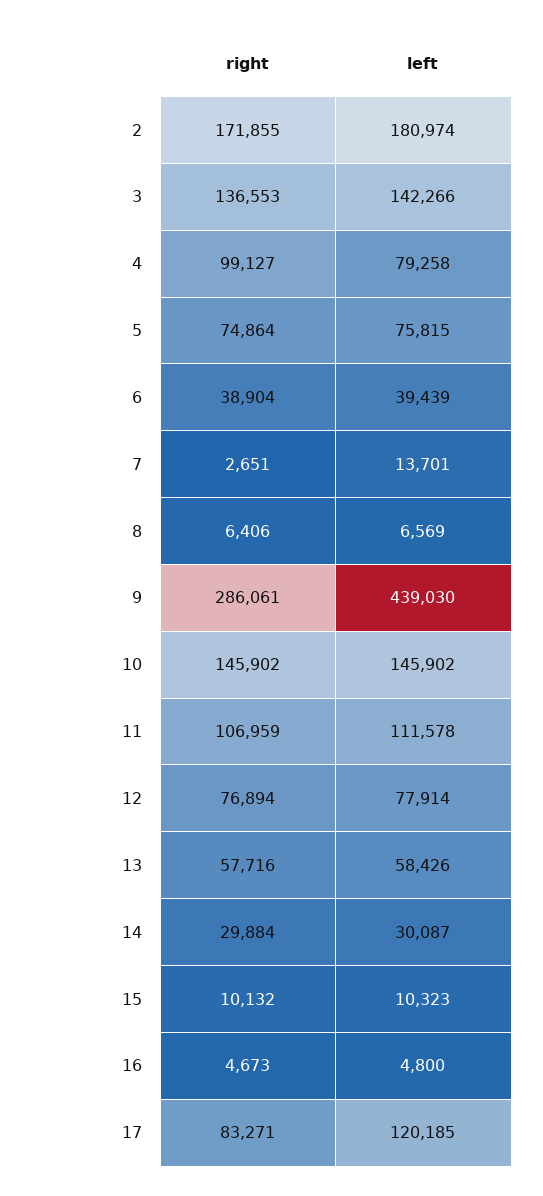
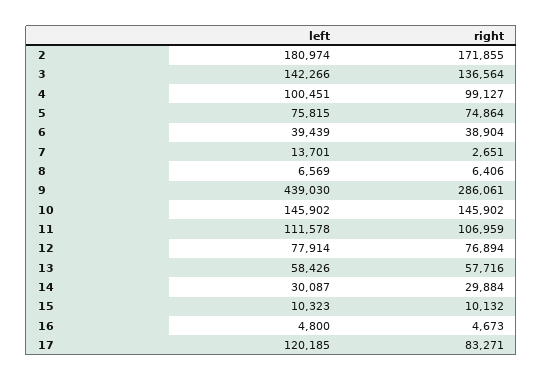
  {
    "right": {
      "2": 171855,
-     "3": 136553,
+     "3": 136564,
      "4": 99127,
      "5": 74864,
      "6": 38904,
      "7": 2651,
      "8": 6406,
      "9": 286061,
      "10": 145902,
      "11": 106959,
      "12": 76894,
      "13": 57716,
      "14": 29884,
      "15": 10132,
      "16": 4673,
      "17": 83271
    },
    "left": {
      "2": 180974,
      "3": 142266,
-     "4": 79258,
+     "4": 100451,
      "5": 75815,
      "6": 39439,
      "7": 13701,
      "8": 6569,
      "9": 439030,
      "10": 145902,
      "11": 111578,
      "12": 77914,
      "13": 58426,
      "14": 30087,
      "15": 10323,
      "16": 4800,
      "17": 120185
    }
  }

